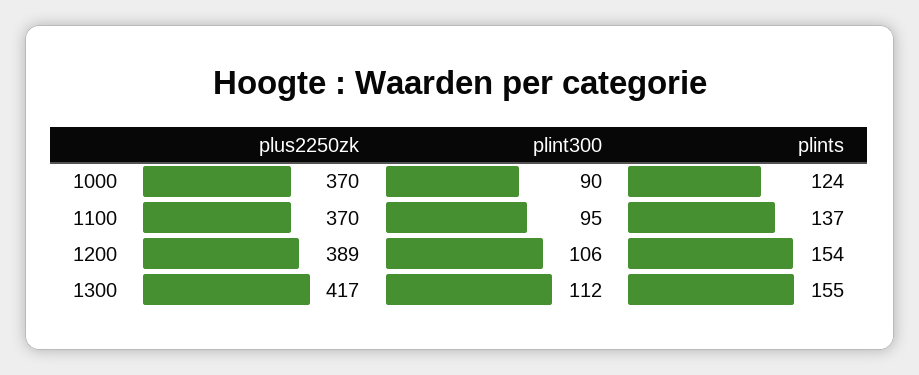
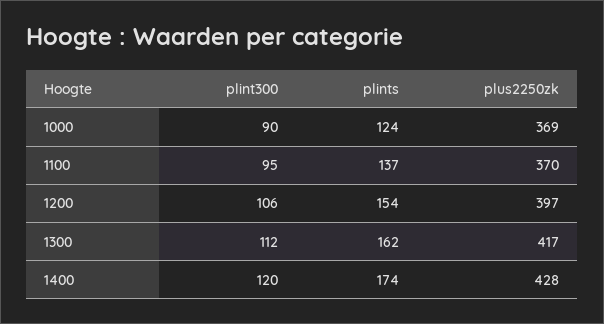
  {
    "plus2250zk": {
-     "1000": 370,
+     "1000": 369,
      "1100": 370,
-     "1200": 389,
+     "1200": 397,
-     "1300": 417
+     "1300": 417,
+     "1400": 428
    },
    "plint300": {
      "1000": 90,
      "1100": 95,
      "1200": 106,
-     "1300": 112
+     "1300": 112,
+     "1400": 120
    },
    "plints": {
      "1000": 124,
      "1100": 137,
      "1200": 154,
-     "1300": 155
+     "1300": 162,
+     "1400": 174
    }
  }

